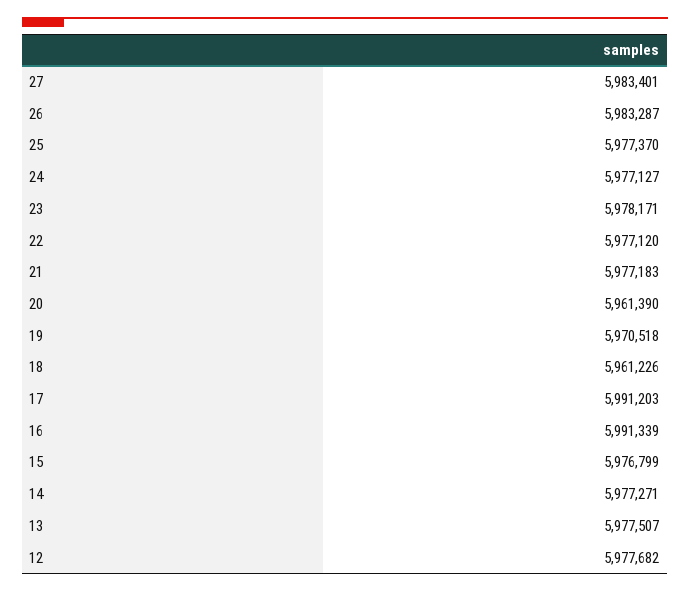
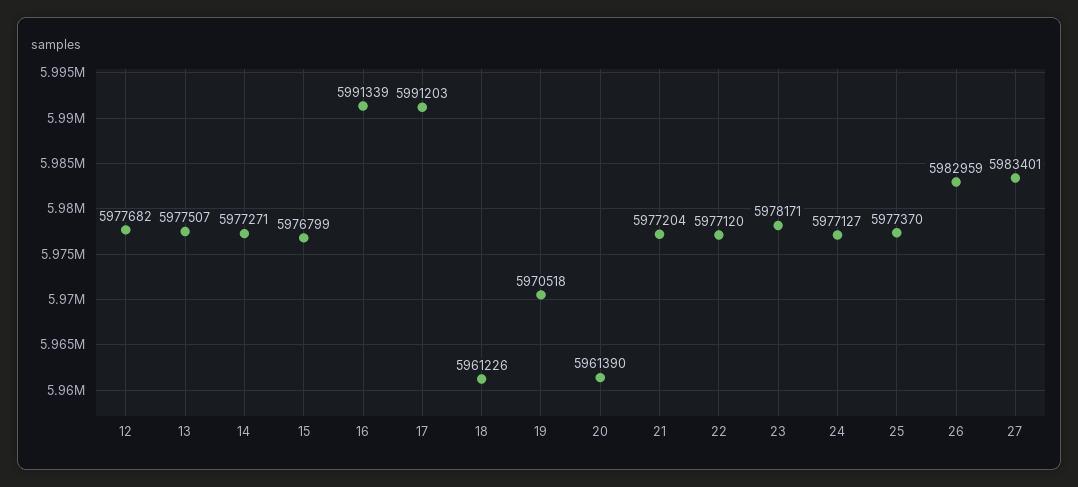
  {
    "27": 5983401,
-   "26": 5983287,
+   "26": 5982959,
    "25": 5977370,
    "24": 5977127,
    "23": 5978171,
    "22": 5977120,
-   "21": 5977183,
+   "21": 5977204,
    "20": 5961390,
    "19": 5970518,
    "18": 5961226,
    "17": 5991203,
    "16": 5991339,
    "15": 5976799,
    "14": 5977271,
    "13": 5977507,
    "12": 5977682
  }

